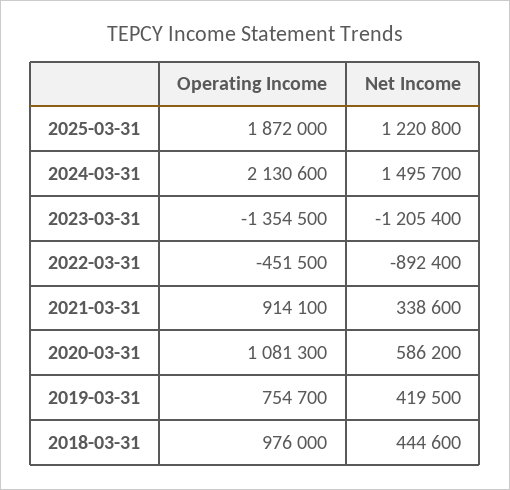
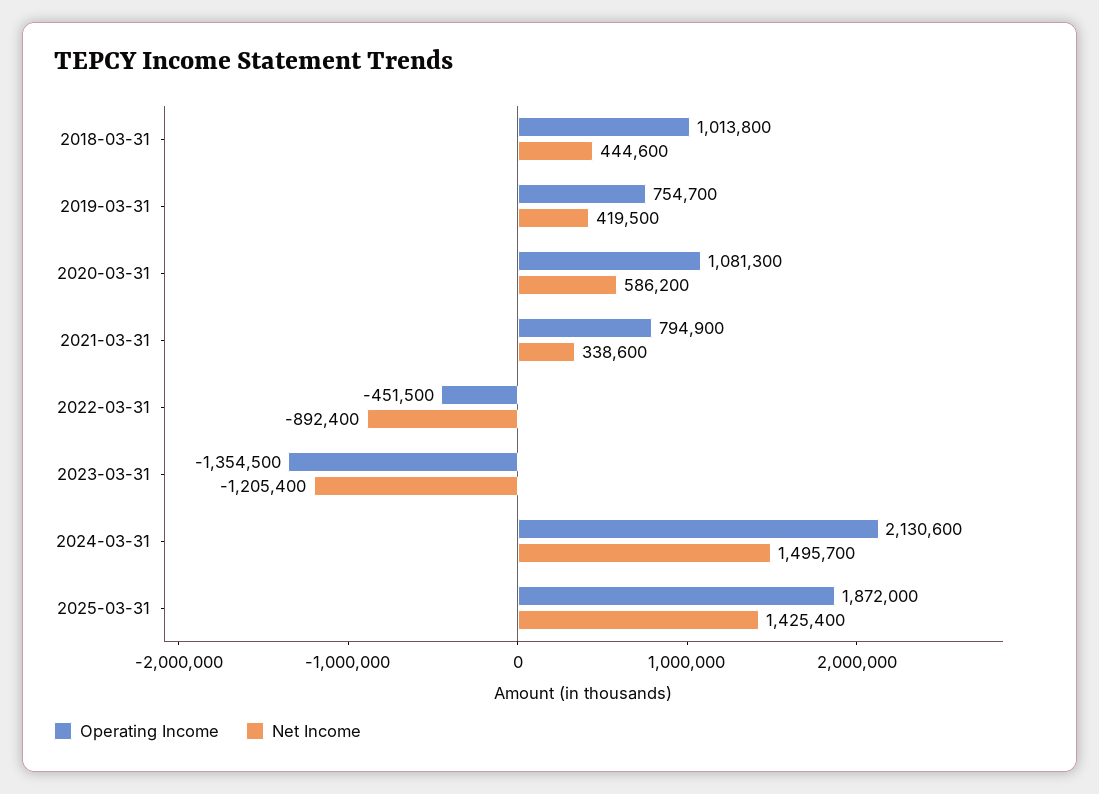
  {
    "Operating Income": {
      "2025-03-31": 1872000,
      "2024-03-31": 2130600,
      "2023-03-31": -1354500,
      "2022-03-31": -451500,
-     "2021-03-31": 914100,
+     "2021-03-31": 794900,
      "2020-03-31": 1081300,
      "2019-03-31": 754700,
-     "2018-03-31": 976000
+     "2018-03-31": 1013800
    },
    "Net Income": {
-     "2025-03-31": 1220800,
+     "2025-03-31": 1425400,
      "2024-03-31": 1495700,
      "2023-03-31": -1205400,
      "2022-03-31": -892400,
      "2021-03-31": 338600,
      "2020-03-31": 586200,
      "2019-03-31": 419500,
      "2018-03-31": 444600
    }
  }

